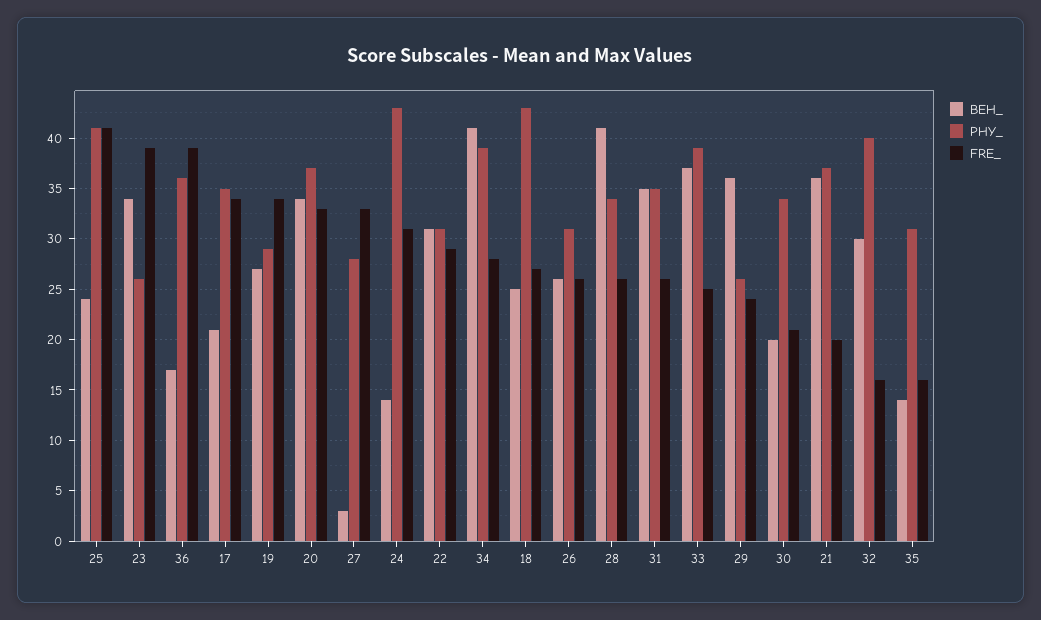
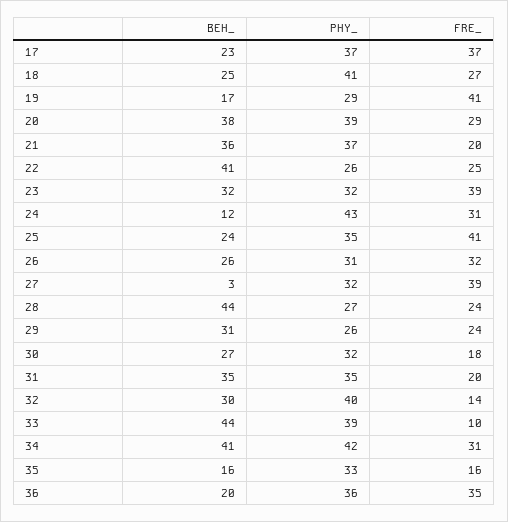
  {
    "BEH_": {
      "25": 24,
-     "23": 34,
+     "23": 32,
-     "36": 17,
+     "36": 20,
-     "17": 21,
+     "17": 23,
-     "19": 27,
+     "19": 17,
-     "20": 34,
+     "20": 38,
      "27": 3,
-     "24": 14,
+     "24": 12,
-     "22": 31,
+     "22": 41,
      "34": 41,
      "18": 25,
      "26": 26,
-     "28": 41,
+     "28": 44,
      "31": 35,
-     "33": 37,
+     "33": 44,
-     "29": 36,
+     "29": 31,
-     "30": 20,
+     "30": 27,
      "21": 36,
      "32": 30,
-     "35": 14
+     "35": 16
    },
    "PHY_": {
-     "25": 41,
+     "25": 35,
-     "23": 26,
+     "23": 32,
      "36": 36,
-     "17": 35,
+     "17": 37,
      "19": 29,
-     "20": 37,
+     "20": 39,
-     "27": 28,
+     "27": 32,
      "24": 43,
-     "22": 31,
+     "22": 26,
-     "34": 39,
+     "34": 42,
-     "18": 43,
+     "18": 41,
      "26": 31,
-     "28": 34,
+     "28": 27,
      "31": 35,
      "33": 39,
      "29": 26,
-     "30": 34,
+     "30": 32,
      "21": 37,
      "32": 40,
-     "35": 31
+     "35": 33
    },
    "FRE_": {
      "25": 41,
      "23": 39,
-     "36": 39,
+     "36": 35,
-     "17": 34,
+     "17": 37,
-     "19": 34,
+     "19": 41,
-     "20": 33,
+     "20": 29,
-     "27": 33,
+     "27": 39,
      "24": 31,
-     "22": 29,
+     "22": 25,
-     "34": 28,
+     "34": 31,
      "18": 27,
-     "26": 26,
+     "26": 32,
-     "28": 26,
+     "28": 24,
-     "31": 26,
+     "31": 20,
-     "33": 25,
+     "33": 10,
      "29": 24,
-     "30": 21,
+     "30": 18,
      "21": 20,
-     "32": 16,
+     "32": 14,
      "35": 16
    }
  }

